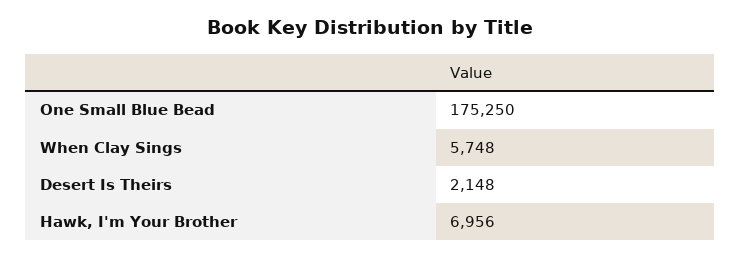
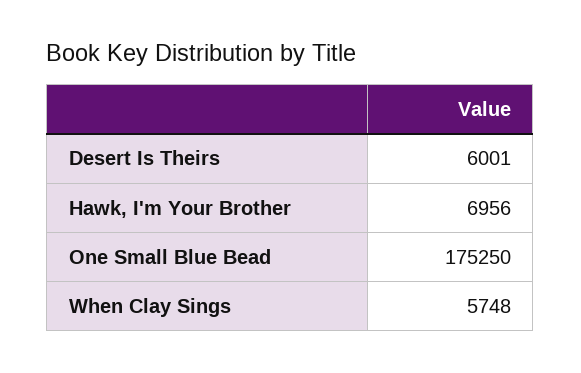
  {
    "One Small Blue Bead": 175250,
    "When Clay Sings": 5748,
-   "Desert Is Theirs": 2148,
+   "Desert Is Theirs": 6001,
    "Hawk, I'm Your Brother": 6956
  }

